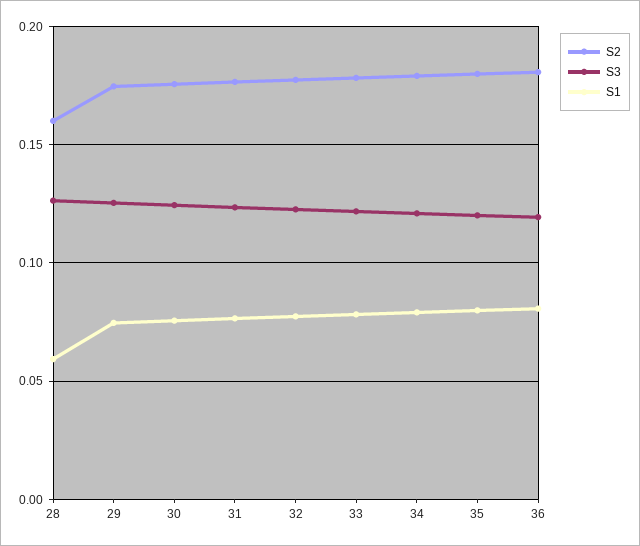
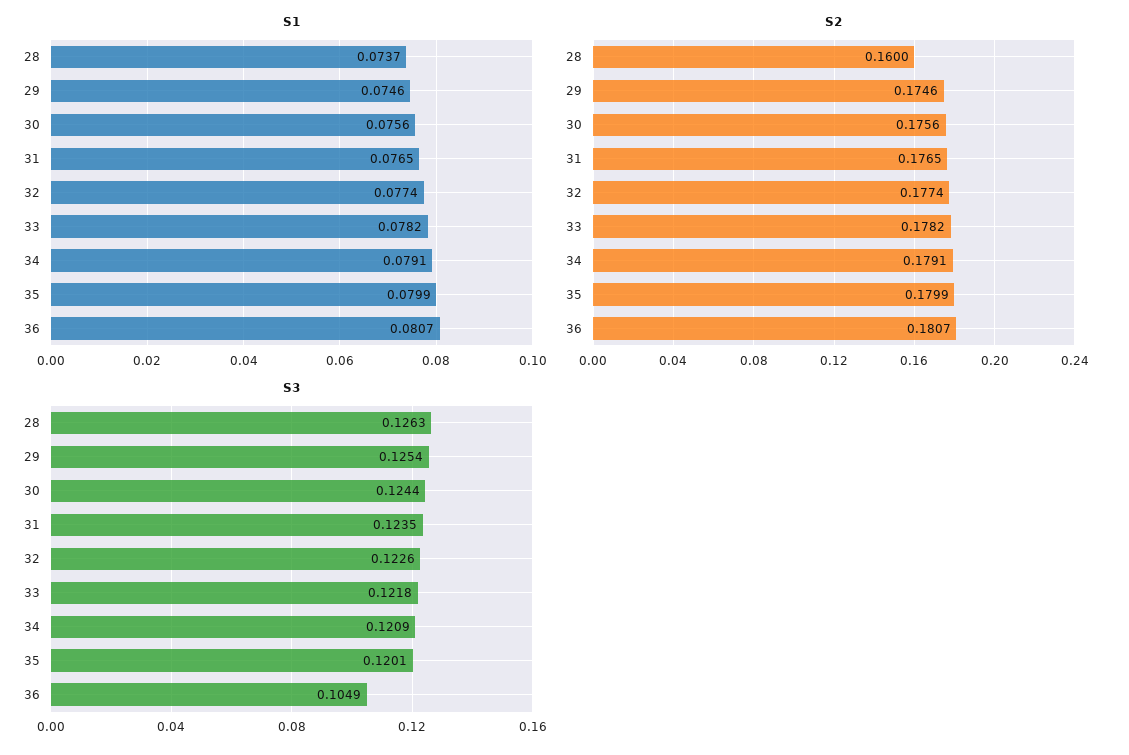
  {
    "S2": {
      "28": 0.16,
      "29": 0.1746,
      "30": 0.1756,
      "31": 0.1765,
      "32": 0.1774,
      "33": 0.1782,
      "34": 0.1791,
      "35": 0.1799,
      "36": 0.1807
    },
    "S3": {
      "28": 0.1263,
      "29": 0.1254,
      "30": 0.1244,
      "31": 0.1235,
      "32": 0.1226,
      "33": 0.1218,
      "34": 0.1209,
      "35": 0.1201,
-     "36": 0.12
+     "36": 0.1049
    },
    "S1": {
-     "28": 0.06,
+     "28": 0.0737,
      "29": 0.0746,
      "30": 0.0756,
      "31": 0.0765,
      "32": 0.0774,
      "33": 0.0782,
      "34": 0.0791,
      "35": 0.0799,
      "36": 0.0807
    }
  }

